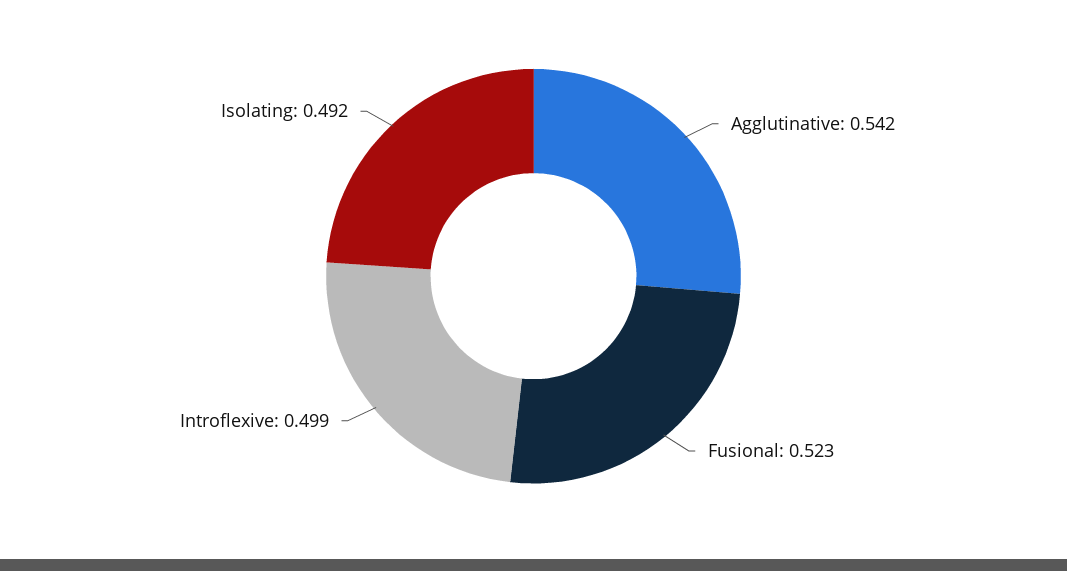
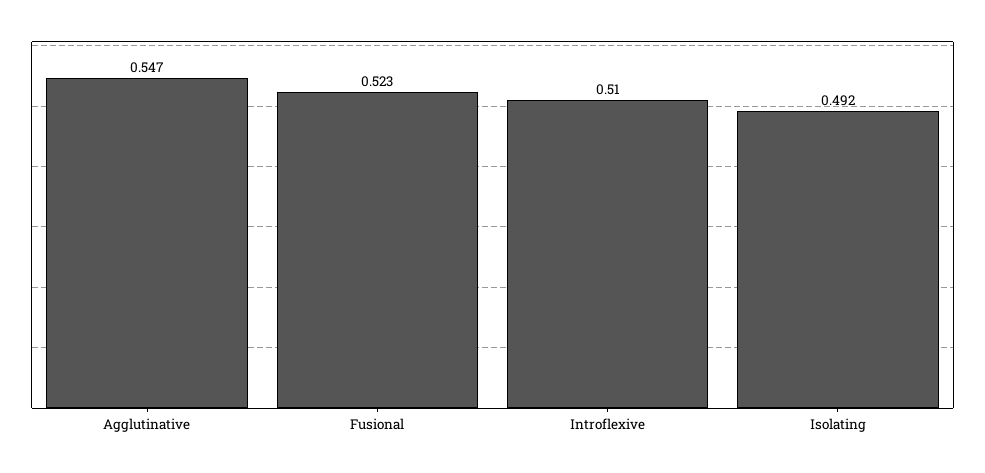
  {
-   "Agglutinative": 0.542,
+   "Agglutinative": 0.547,
    "Fusional": 0.523,
-   "Introflexive": 0.499,
+   "Introflexive": 0.51,
    "Isolating": 0.492
  }

